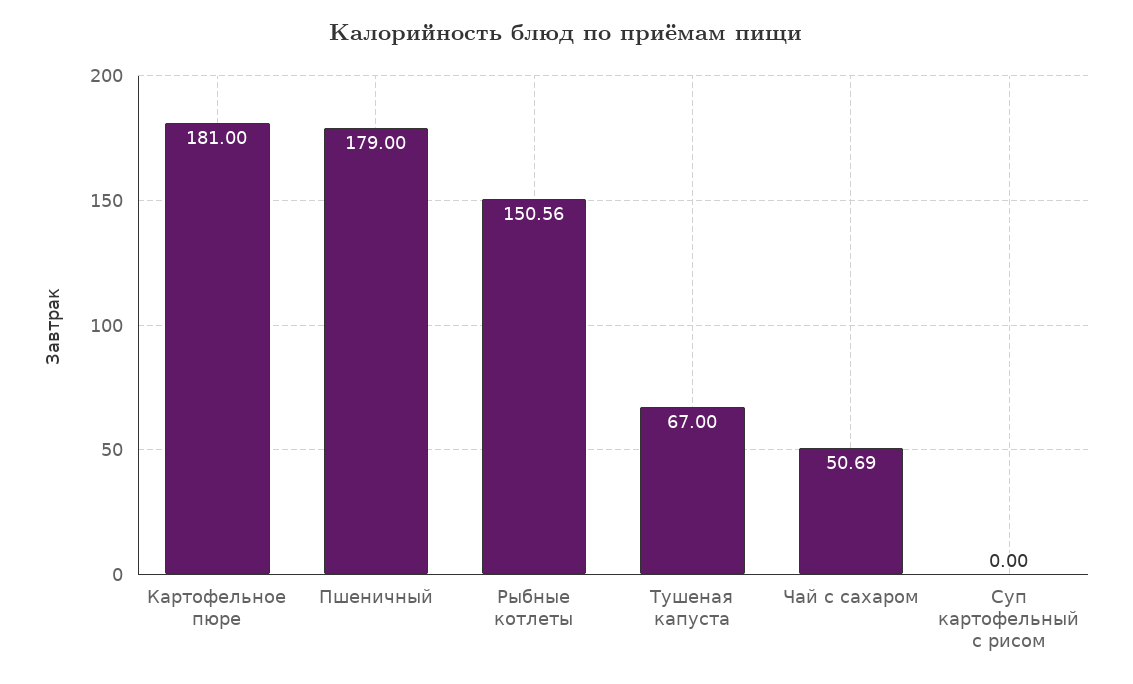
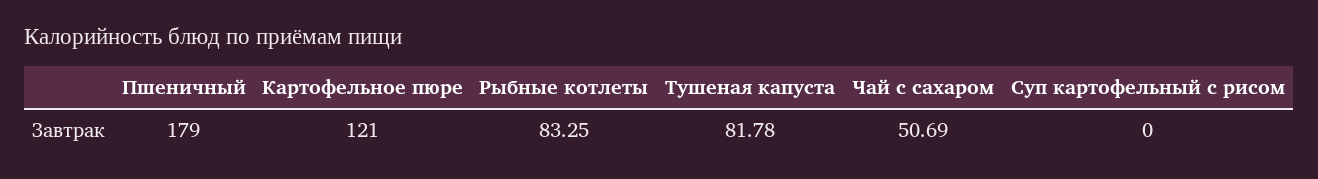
  {
-   "Картофельное пюре": 181,
+   "Картофельное пюре": 121,
    "Пшеничный": 179,
-   "Рыбные котлеты": 150.56,
+   "Рыбные котлеты": 83.25,
-   "Тушеная капуста": 67,
+   "Тушеная капуста": 81.78,
    "Чай с сахаром": 50.69,
    "Суп картофельный с рисом": 0
  }

